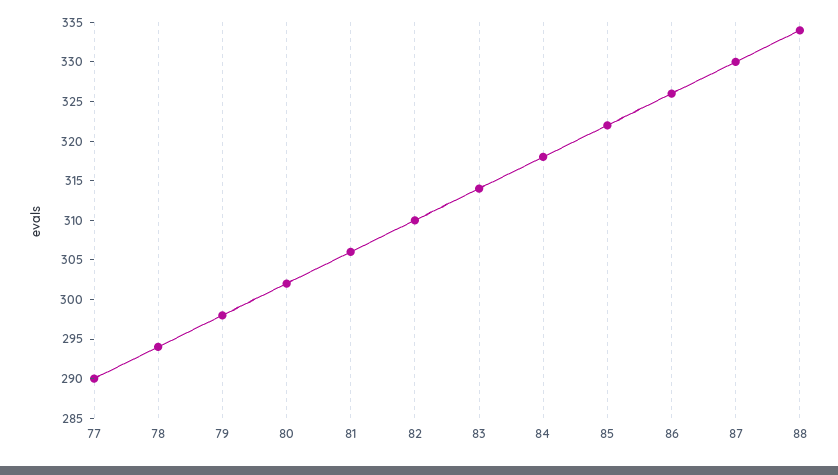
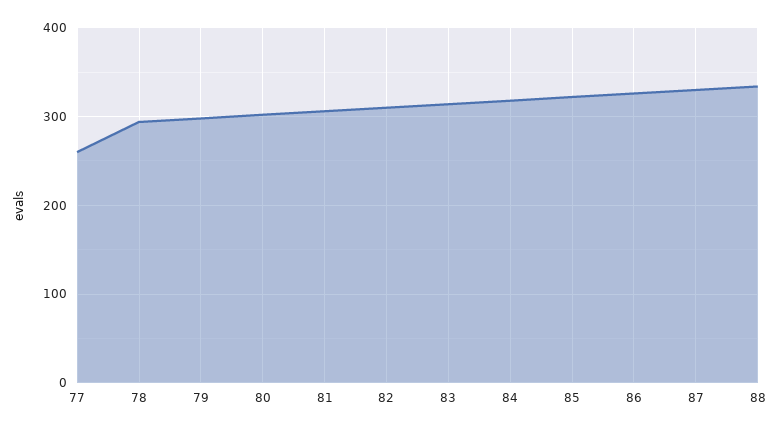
  {
-   "77": 290,
+   "77": 260,
    "78": 295,
    "79": 300,
    "80": 300,
    "81": 305,
    "82": 310,
    "83": 315,
    "84": 320,
    "85": 320,
    "86": 325,
    "87": 330,
    "88": 335
  }

